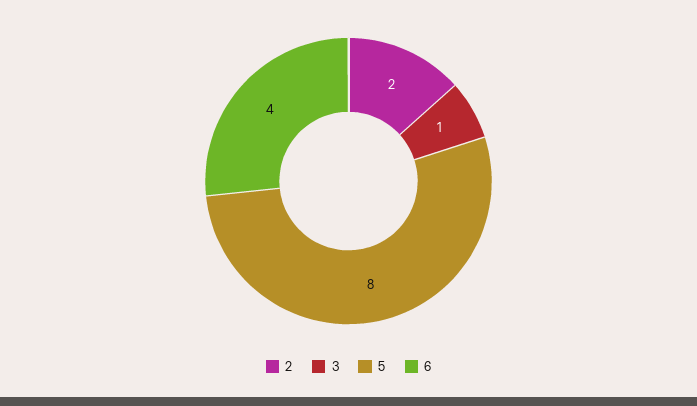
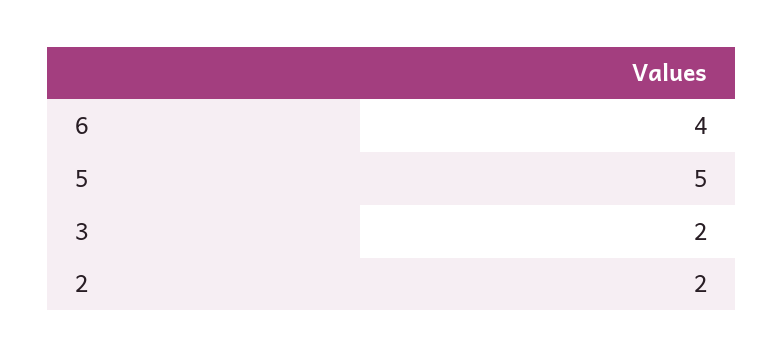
  {
    "2": 2,
-   "3": 1,
+   "3": 2,
-   "5": 8,
+   "5": 5,
    "6": 4
  }

